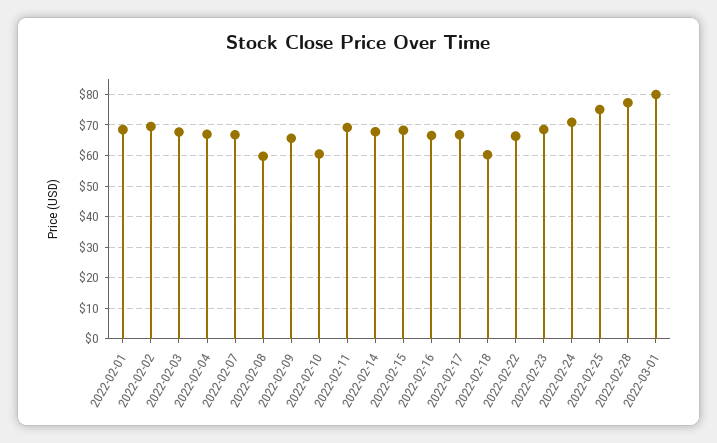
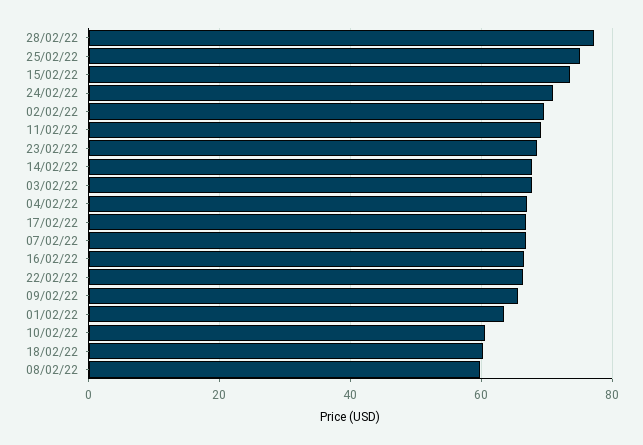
  {
-   "2022-02-01": 68,
+   "2022-02-01": 64,
    "2022-02-02": 70,
    "2022-02-03": 68,
    "2022-02-04": 66,
    "2022-02-07": 66,
    "2022-02-08": 60,
    "2022-02-09": 66,
    "2022-02-10": 60,
    "2022-02-11": 70,
    "2022-02-14": 68,
-   "2022-02-15": 68,
+   "2022-02-15": 74,
    "2022-02-16": 66,
    "2022-02-17": 66,
    "2022-02-18": 60,
    "2022-02-22": 66,
    "2022-02-23": 68,
    "2022-02-24": 70,
    "2022-02-25": 76,
-   "2022-02-28": 78,
+   "2022-02-28": 78
-   "2022-03-01": 80
  }

